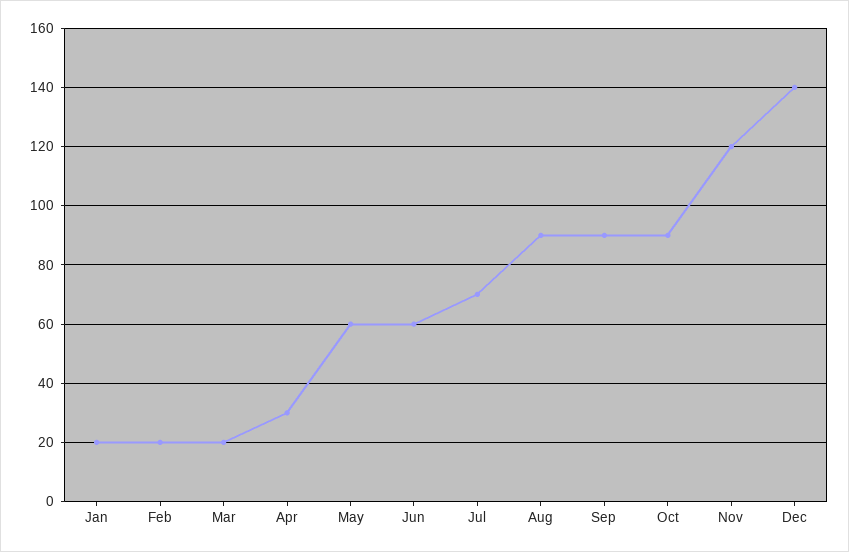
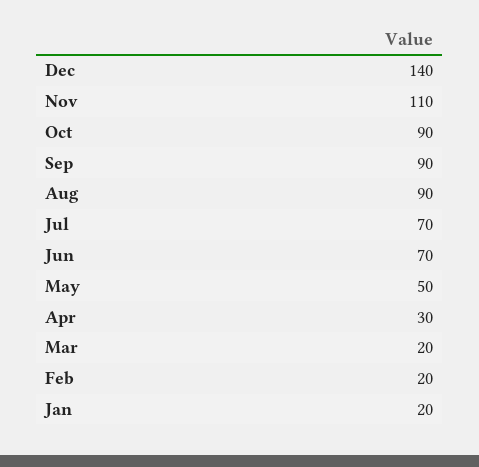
  {
    "Jan": 20,
    "Feb": 20,
    "Mar": 20,
    "Apr": 30,
-   "May": 60,
+   "May": 50,
-   "Jun": 60,
+   "Jun": 70,
    "Jul": 70,
    "Aug": 90,
    "Sep": 90,
    "Oct": 90,
-   "Nov": 120,
+   "Nov": 110,
    "Dec": 140
  }

